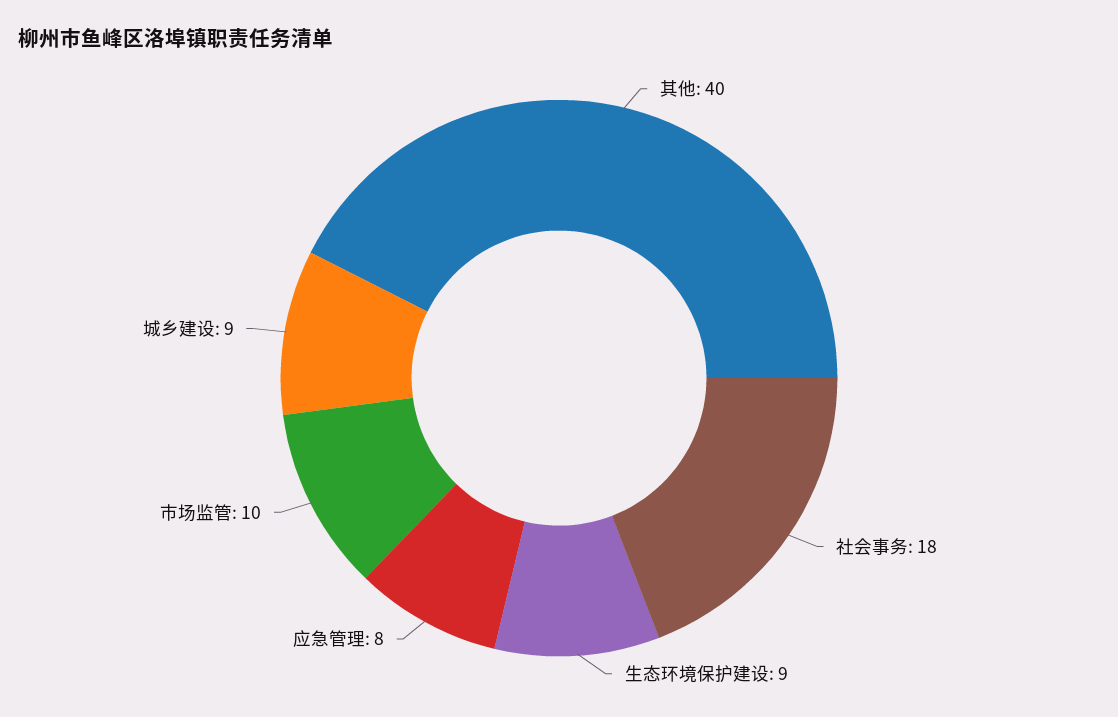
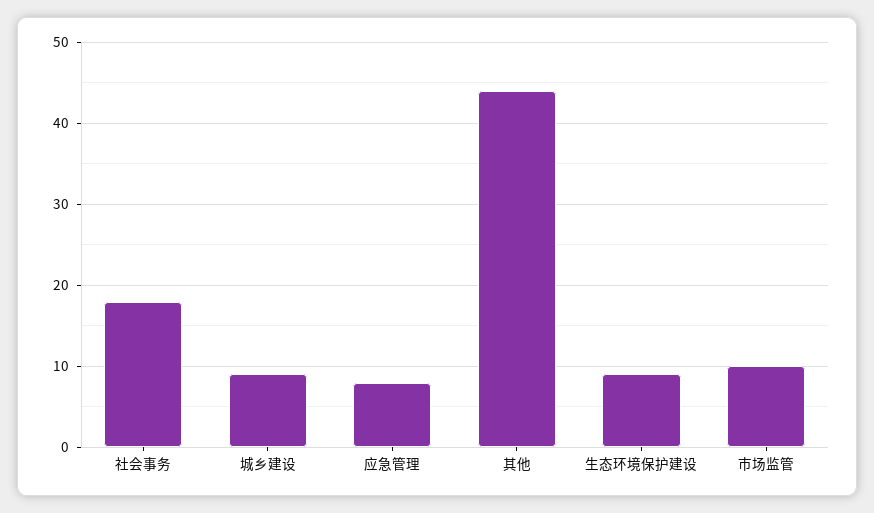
  {
-   "其他": 40,
+   "其他": 44,
    "社会事务": 18,
    "生态环境保护建设": 9,
    "应急管理": 8,
    "市场监管": 10,
    "城乡建设": 9
  }

